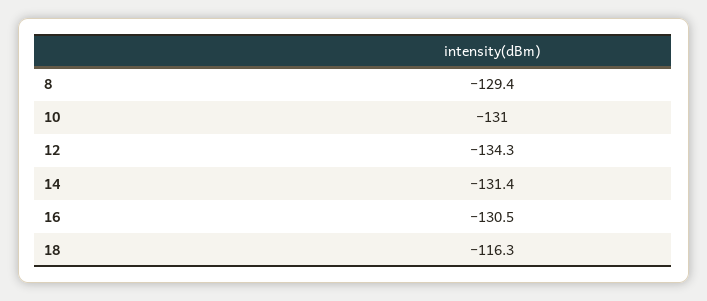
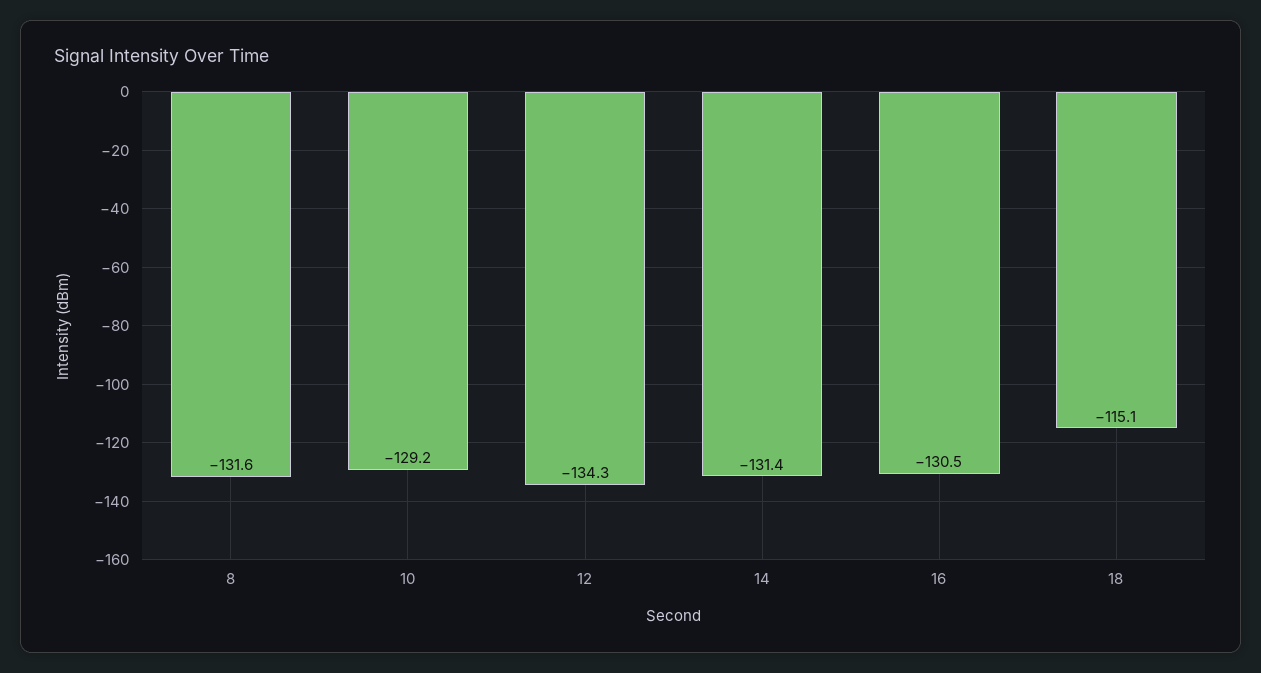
  {
-   "8": -129.4,
+   "8": -131.6,
-   "10": -131,
+   "10": -129.2,
    "12": -134.3,
    "14": -131.4,
    "16": -130.5,
-   "18": -116.3
+   "18": -115.1
  }

